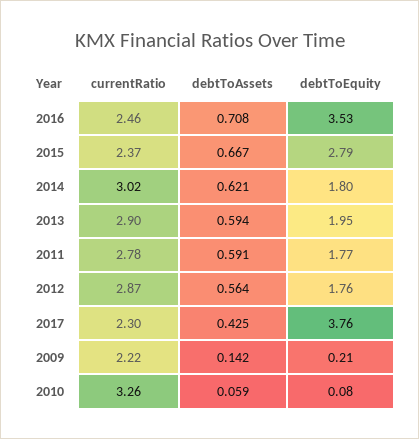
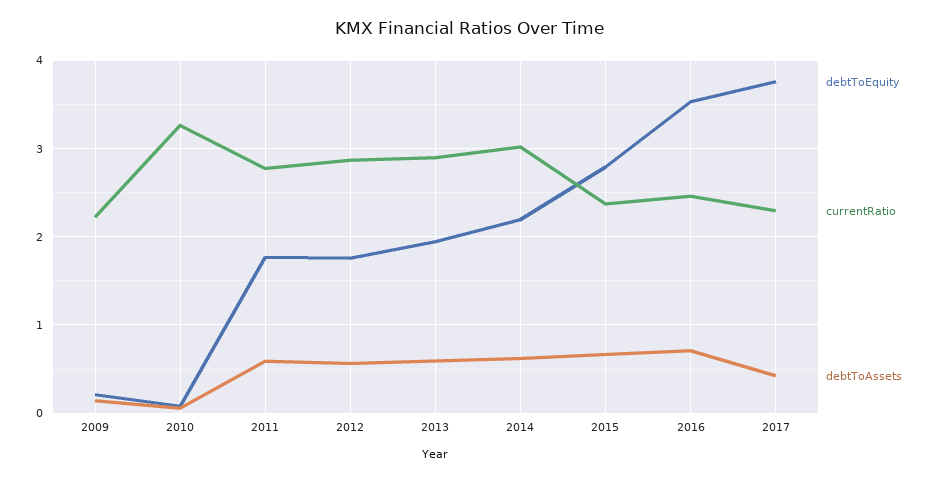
  {
    "currentRatio": {
      "2016": 2.46,
      "2015": 2.37,
      "2014": 3.02,
      "2013": 2.9,
      "2011": 2.78,
      "2012": 2.87,
      "2017": 2.3,
      "2009": 2.22,
      "2010": 3.26
    },
    "debtToAssets": {
      "2016": 0.708,
      "2015": 0.667,
      "2014": 0.621,
      "2013": 0.594,
      "2011": 0.591,
      "2012": 0.564,
      "2017": 0.425,
      "2009": 0.142,
      "2010": 0.059
    },
    "debtToEquity": {
      "2016": 3.53,
      "2015": 2.79,
-     "2014": 1.8,
+     "2014": 2.2,
      "2013": 1.95,
      "2011": 1.77,
      "2012": 1.76,
      "2017": 3.76,
      "2009": 0.21,
      "2010": 0.08
    }
  }

